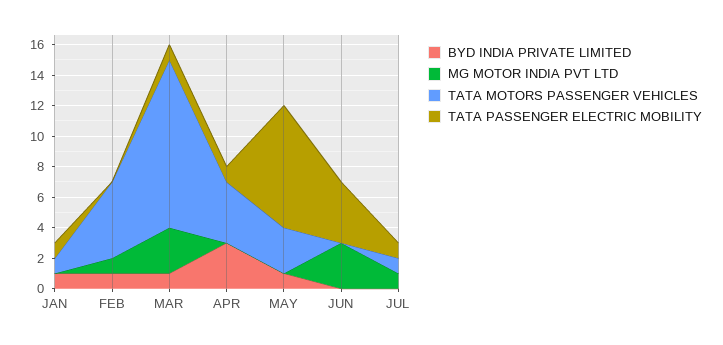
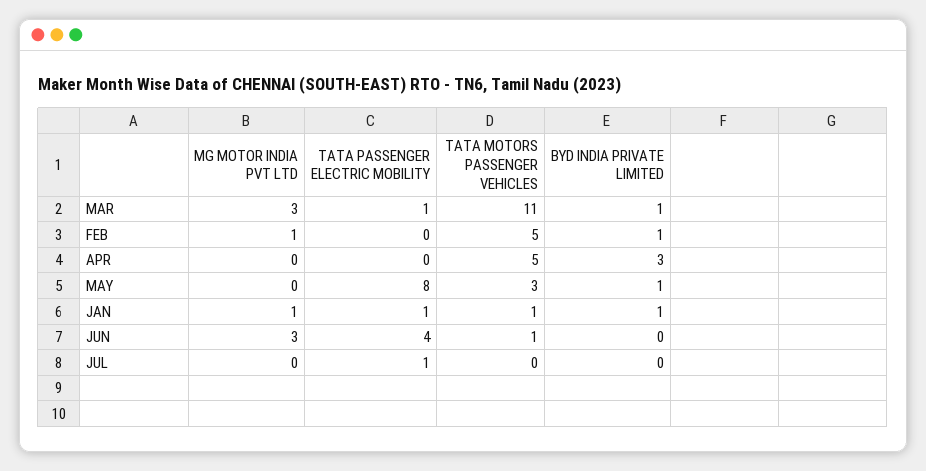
  {
    "BYD INDIA PRIVATE LIMITED": {
      "JAN": 1,
      "FEB": 1,
      "MAR": 1,
      "APR": 3,
      "MAY": 1,
      "JUN": 0,
      "JUL": 0
    },
    "MG MOTOR INDIA PVT LTD": {
-     "JAN": 0,
+     "JAN": 1,
      "FEB": 1,
      "MAR": 3,
      "APR": 0,
      "MAY": 0,
      "JUN": 3,
-     "JUL": 1
+     "JUL": 0
    },
    "TATA MOTORS PASSENGER VEHICLES": {
      "JAN": 1,
      "FEB": 5,
      "MAR": 11,
-     "APR": 4,
+     "APR": 5,
      "MAY": 3,
-     "JUN": 0,
+     "JUN": 1,
-     "JUL": 1
+     "JUL": 0
    },
    "TATA PASSENGER ELECTRIC MOBILITY": {
      "JAN": 1,
      "FEB": 0,
      "MAR": 1,
-     "APR": 1,
+     "APR": 0,
      "MAY": 8,
      "JUN": 4,
      "JUL": 1
    }
  }

